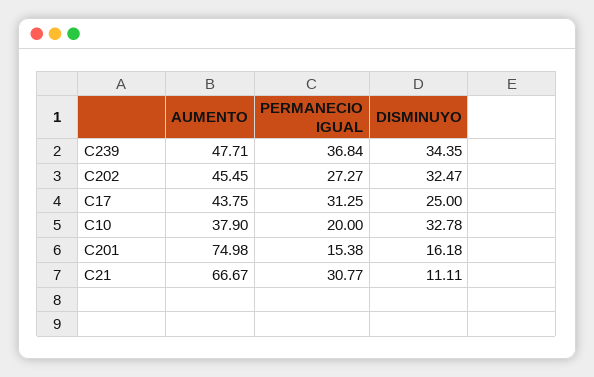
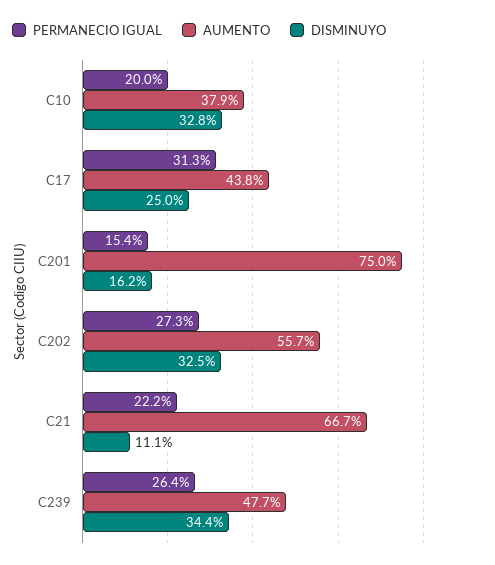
  {
    "AUMENTO": {
      "C239": 47.71,
-     "C202": 45.45,
+     "C202": 55.7,
      "C17": 43.75,
      "C10": 37.9,
      "C201": 74.98,
      "C21": 66.67
    },
    "PERMANECIO IGUAL": {
-     "C239": 36.84,
+     "C239": 26.4,
      "C202": 27.27,
      "C17": 31.25,
      "C10": 20,
      "C201": 15.38,
-     "C21": 30.77
+     "C21": 22.2
    },
    "DISMINUYO": {
      "C239": 34.35,
      "C202": 32.47,
      "C17": 25,
      "C10": 32.78,
      "C201": 16.18,
      "C21": 11.11
    }
  }

